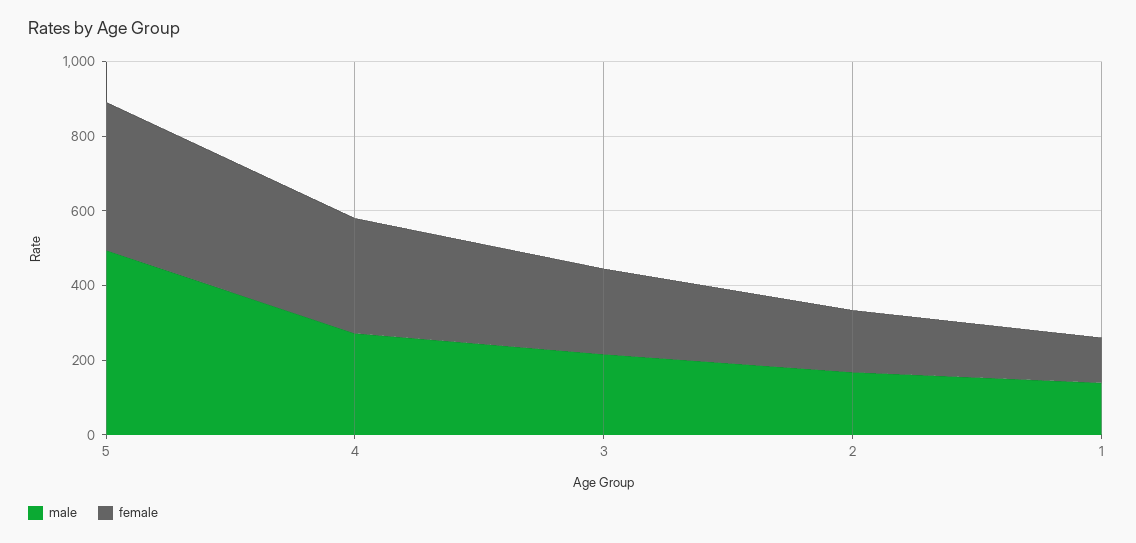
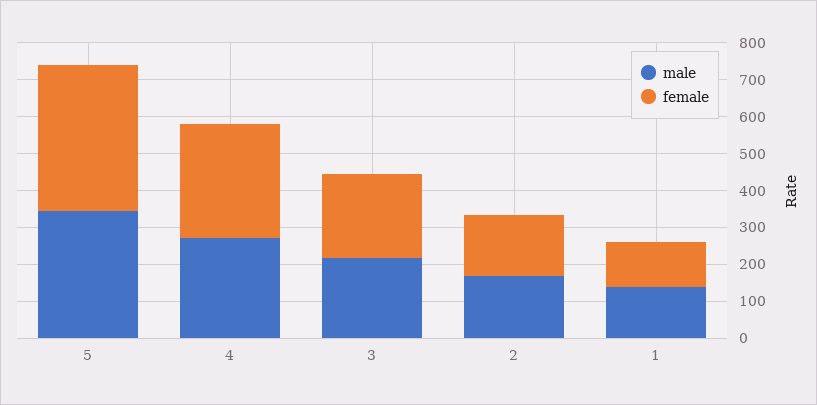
  {
    "male": {
-     "5": 500,
+     "5": 350,
      "4": 275,
      "3": 225,
      "2": 175,
      "1": 150
    },
    "female": {
      "5": 400,
      "4": 300,
      "3": 225,
      "2": 175,
      "1": 125
    }
  }

